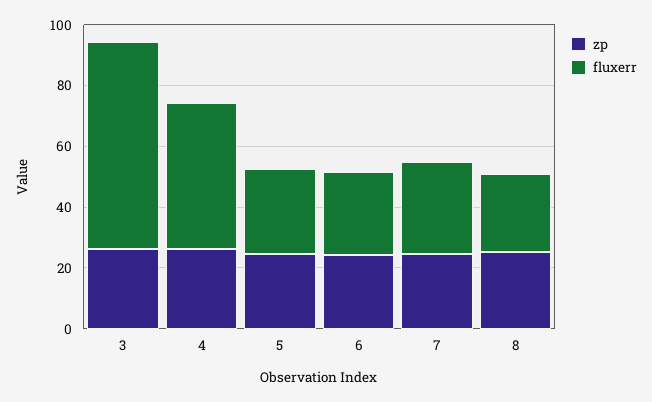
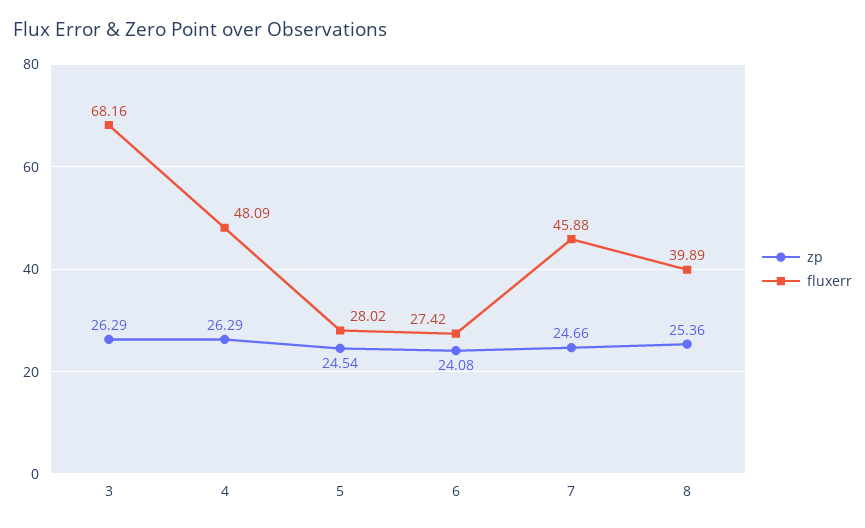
  {
    "zp": {
      "3": 26.29,
      "4": 26.29,
      "5": 24.54,
      "6": 24.08,
      "7": 24.66,
      "8": 25.36
    },
    "fluxerr": {
      "3": 68.16,
      "4": 48.09,
      "5": 28.02,
      "6": 27.42,
-     "7": 30,
+     "7": 45.88,
-     "8": 25
+     "8": 39.89
    }
  }

